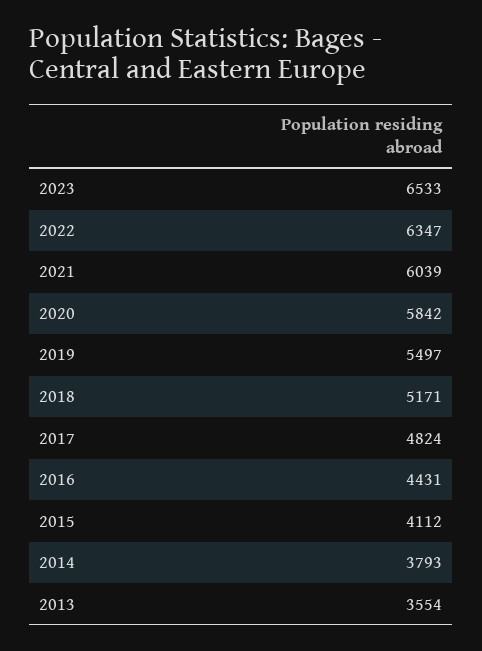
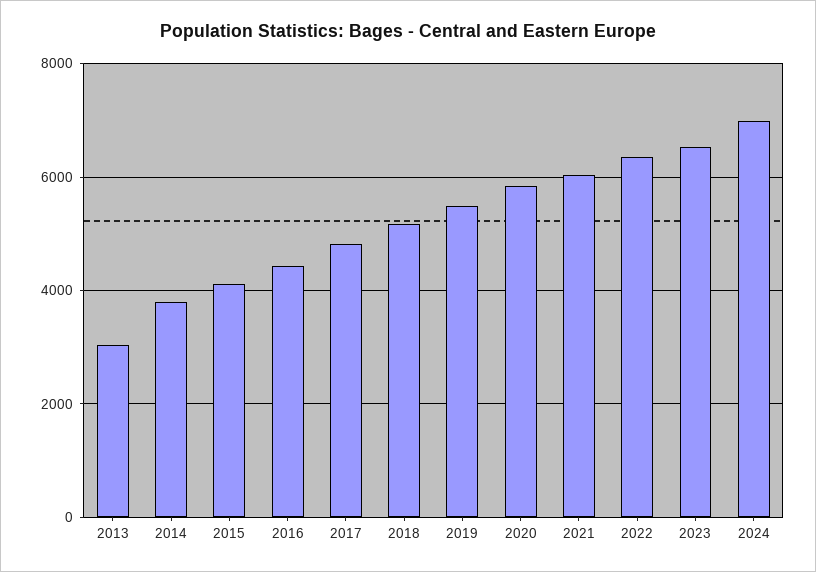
  {
    "2023": 6533,
    "2022": 6347,
    "2021": 6039,
    "2020": 5842,
    "2019": 5497,
    "2018": 5171,
    "2017": 4824,
    "2016": 4431,
    "2015": 4112,
    "2014": 3793,
-   "2013": 3554
+   "2013": 3000,
+   "2024": 7000
  }

